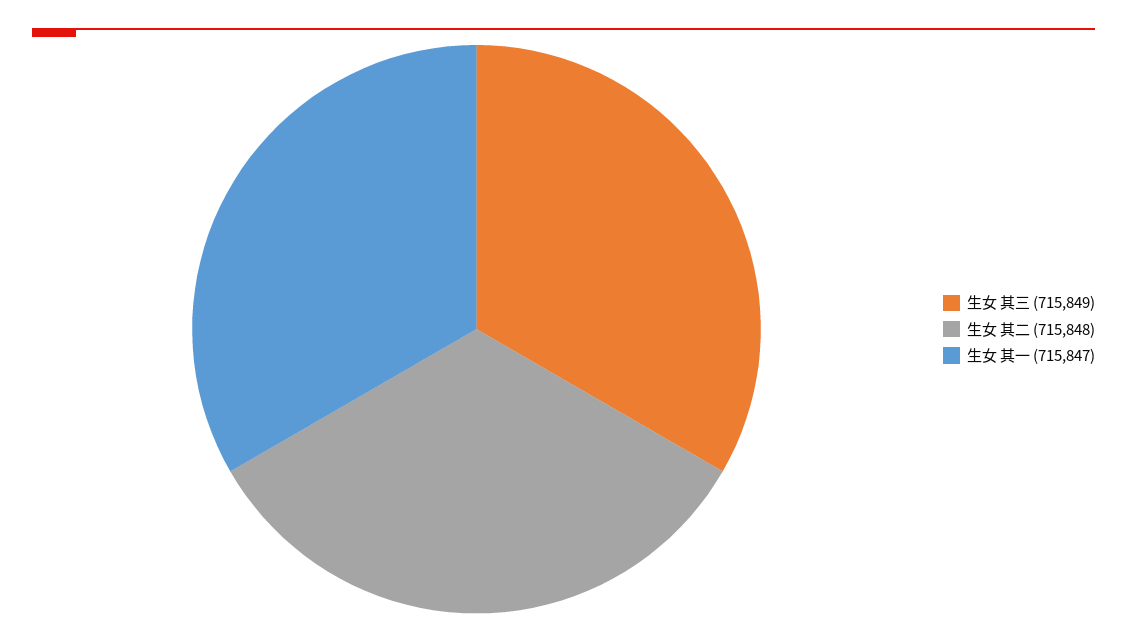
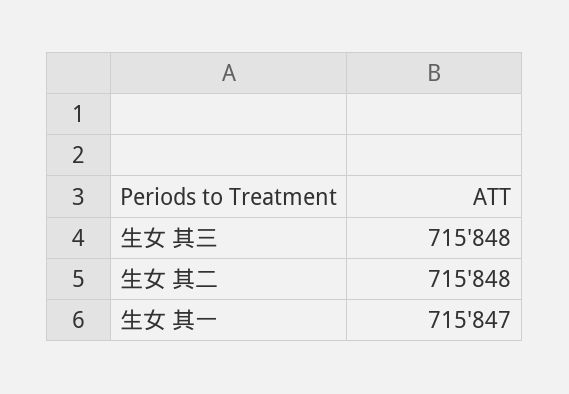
  {
-   "生女 其三": 715849,
+   "生女 其三": 715848,
    "生女 其二": 715848,
    "生女 其一": 715847
  }

